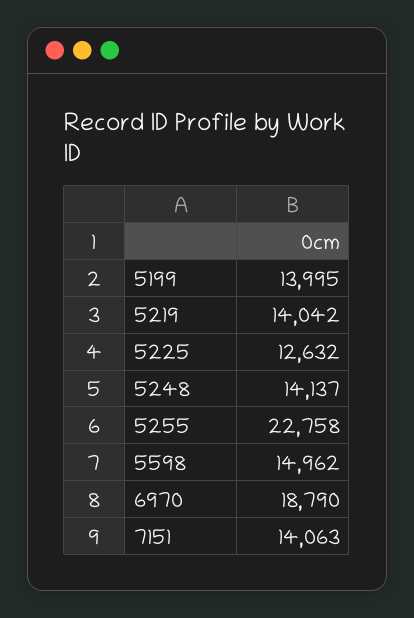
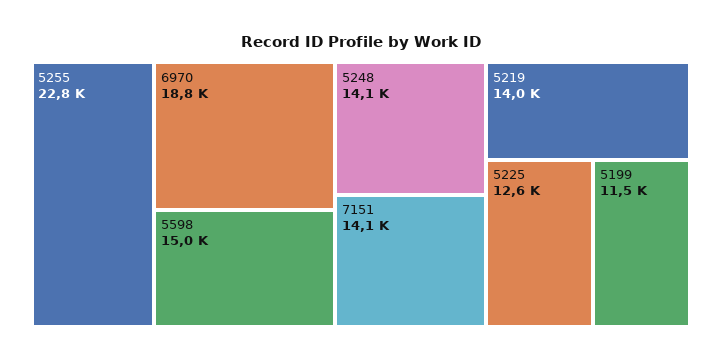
  {
-   "5199": 13995,
+   "5199": 11500,
    "5219": 14042,
    "5225": 12632,
    "5248": 14137,
    "5255": 22758,
    "5598": 14962,
    "6970": 18790,
    "7151": 14063
  }

